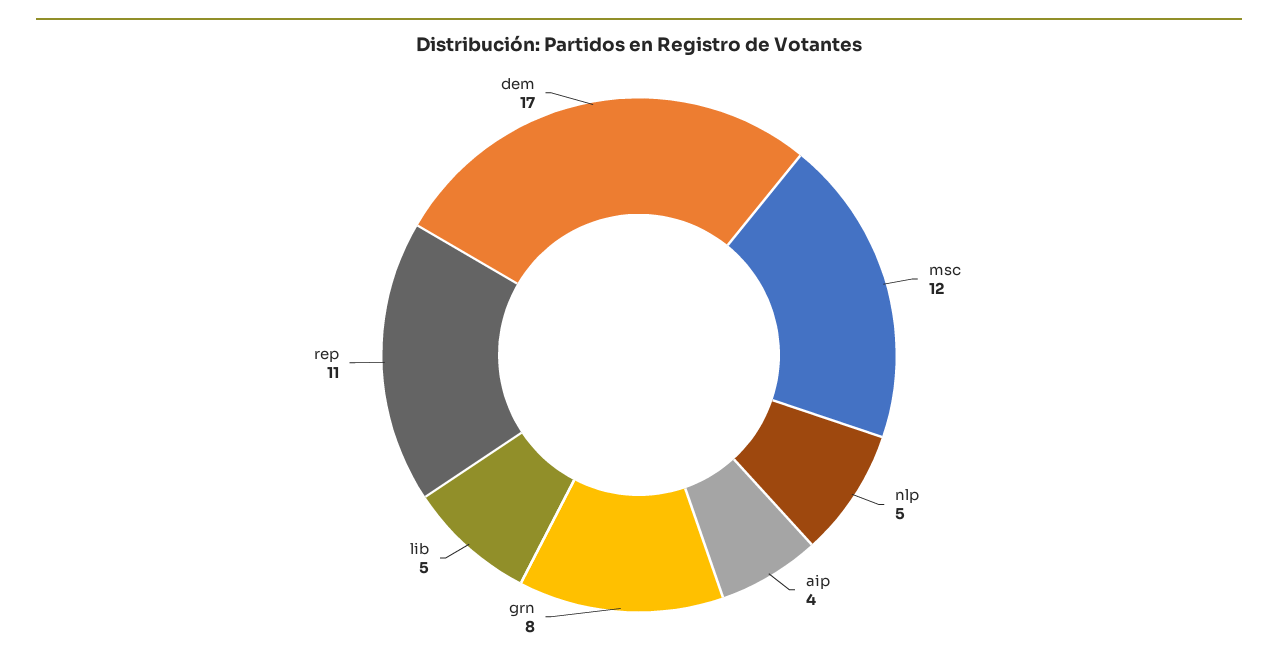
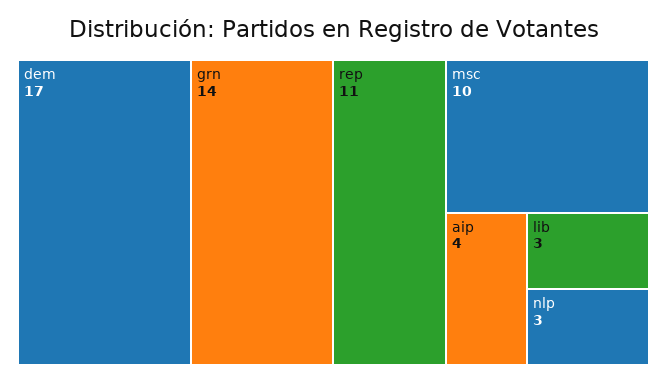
  {
-   "msc": 12,
+   "msc": 10,
-   "nlp": 5,
+   "nlp": 3,
    "aip": 4,
-   "grn": 8,
+   "grn": 14,
-   "lib": 5,
+   "lib": 3,
    "rep": 11,
    "dem": 17
  }

